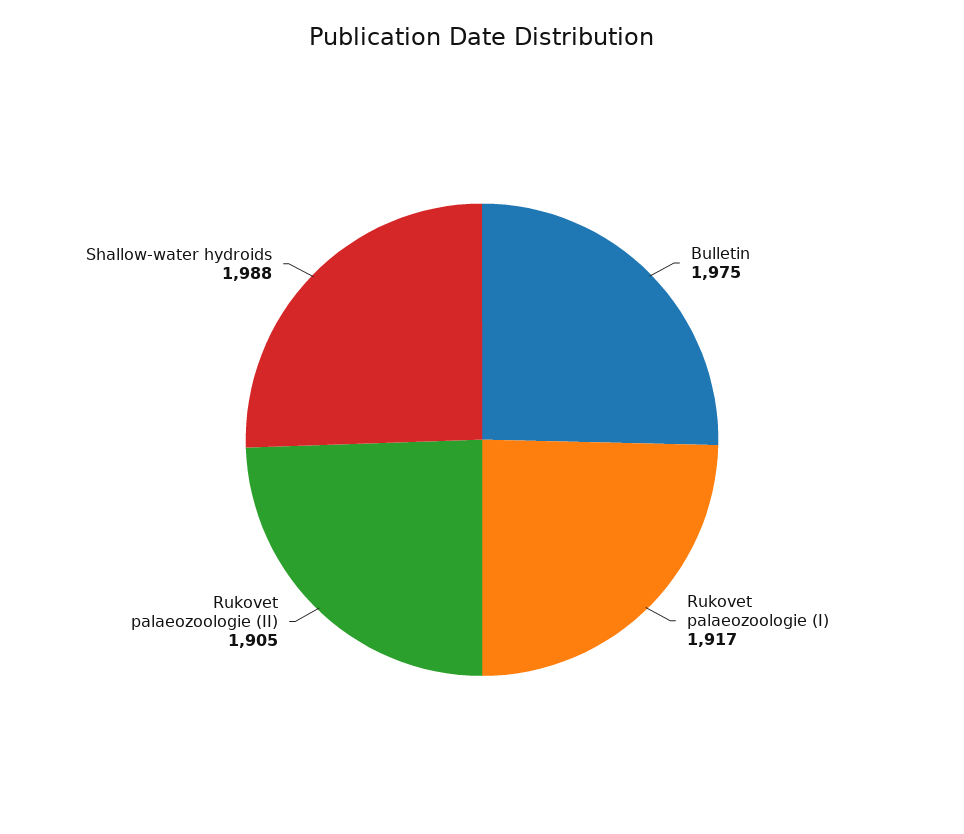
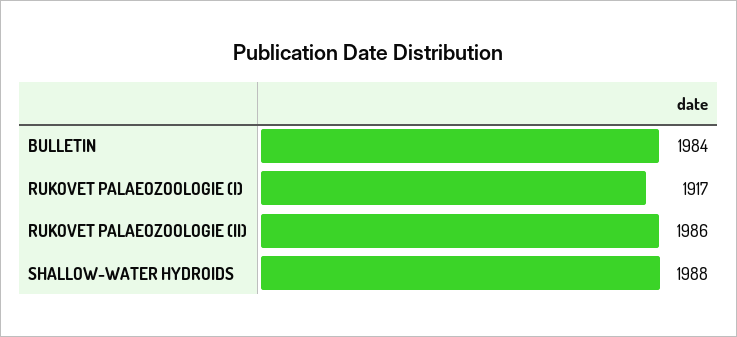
  {
-   "Bulletin": 1975,
+   "Bulletin": 1984,
    "Rukovet palaeozoologie (I)": 1917,
-   "Rukovet palaeozoologie (II)": 1905,
+   "Rukovet palaeozoologie (II)": 1986,
    "Shallow-water hydroids": 1988
  }

